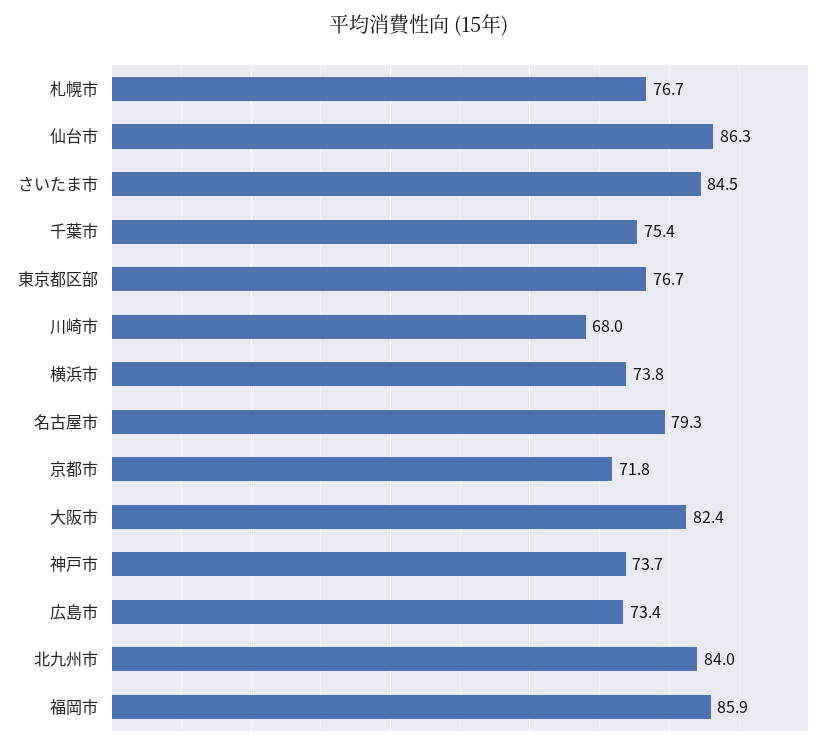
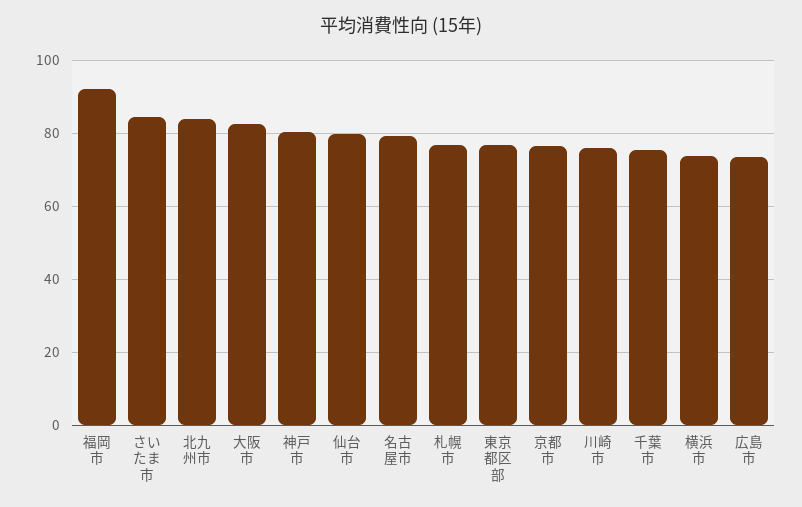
  {
    "札幌市": 76.7,
-   "仙台市": 86.3,
+   "仙台市": 80,
    "さいたま市": 84.5,
    "千葉市": 75.4,
    "東京都区部": 76.7,
-   "川崎市": 68,
+   "川崎市": 76,
    "横浜市": 73.8,
    "名古屋市": 79.3,
-   "京都市": 71.8,
+   "京都市": 76,
    "大阪市": 82.4,
-   "神戸市": 73.7,
+   "神戸市": 80,
    "広島市": 73.4,
    "北九州市": 84,
-   "福岡市": 85.9
+   "福岡市": 92
  }

